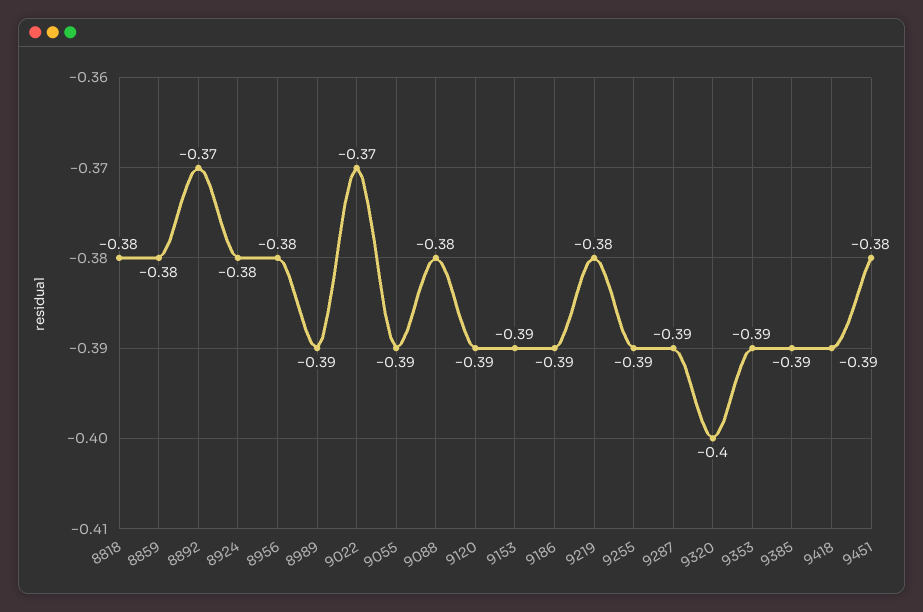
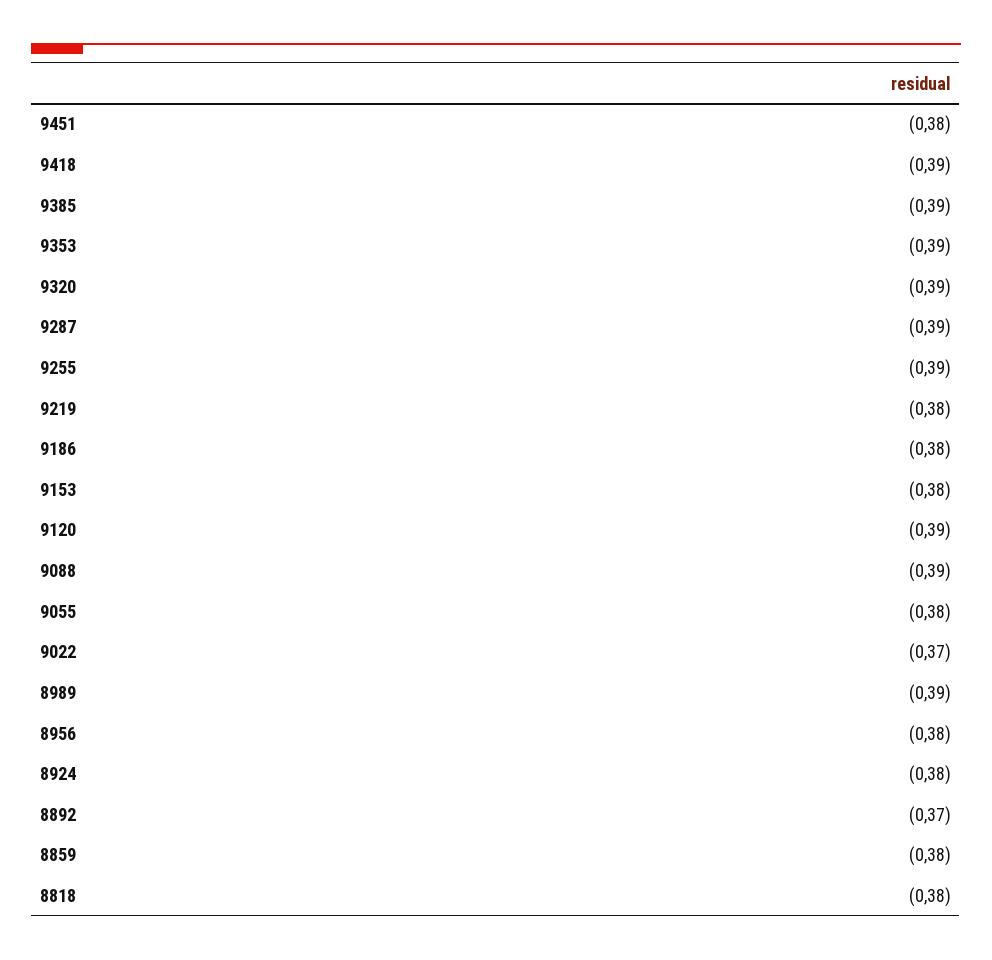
  {
    "8818": -0.38,
    "8859": -0.38,
    "8892": -0.37,
    "8924": -0.38,
    "8956": -0.38,
    "8989": -0.39,
    "9022": -0.37,
-   "9055": -0.39,
+   "9055": -0.38,
-   "9088": -0.38,
+   "9088": -0.39,
    "9120": -0.39,
-   "9153": -0.39,
+   "9153": -0.38,
-   "9186": -0.39,
+   "9186": -0.38,
    "9219": -0.38,
    "9255": -0.39,
    "9287": -0.39,
-   "9320": -0.4,
+   "9320": -0.39,
    "9353": -0.39,
    "9385": -0.39,
    "9418": -0.39,
    "9451": -0.38
  }

